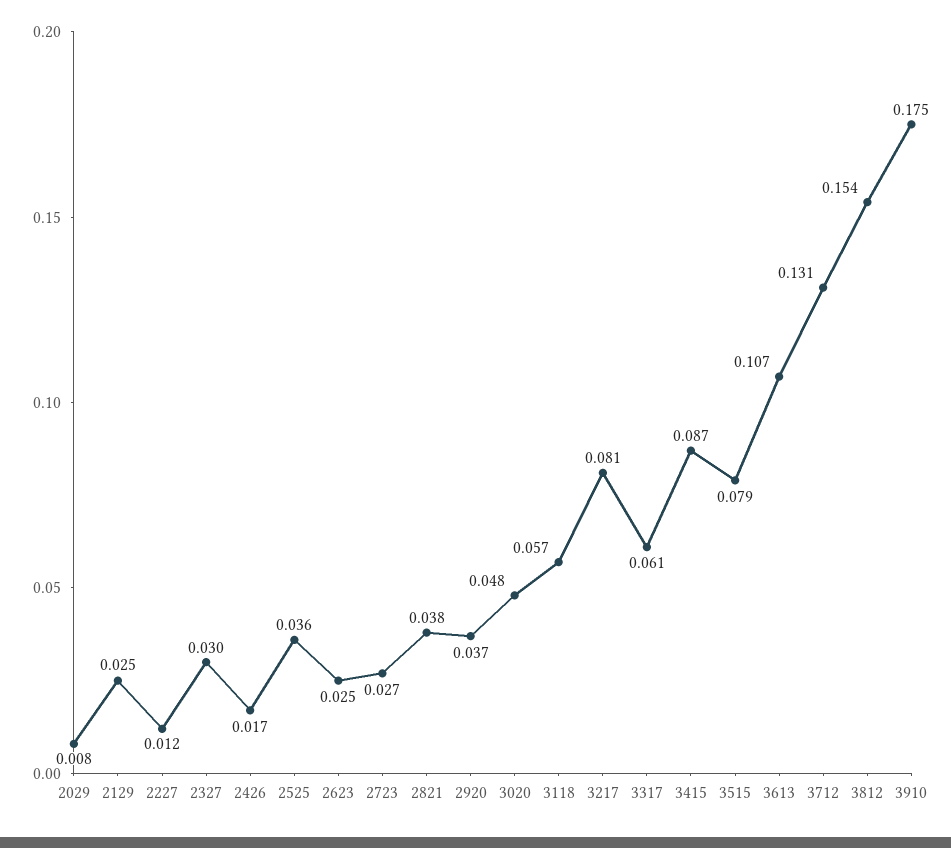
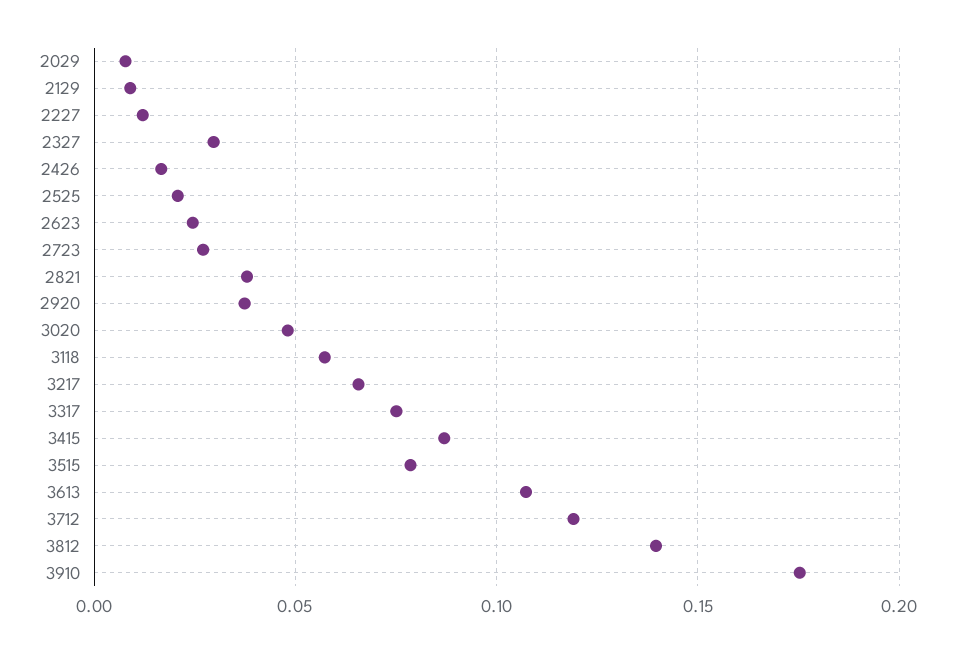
  {
    "2029": 0.008,
-   "2129": 0.025,
+   "2129": 0.01,
    "2227": 0.012,
    "2327": 0.03,
    "2426": 0.017,
-   "2525": 0.036,
+   "2525": 0.02,
    "2623": 0.025,
    "2723": 0.027,
    "2821": 0.038,
    "2920": 0.037,
    "3020": 0.048,
    "3118": 0.057,
-   "3217": 0.081,
+   "3217": 0.065,
-   "3317": 0.061,
+   "3317": 0.075,
    "3415": 0.087,
    "3515": 0.079,
    "3613": 0.107,
-   "3712": 0.131,
+   "3712": 0.12,
-   "3812": 0.154,
+   "3812": 0.14,
    "3910": 0.175
  }

